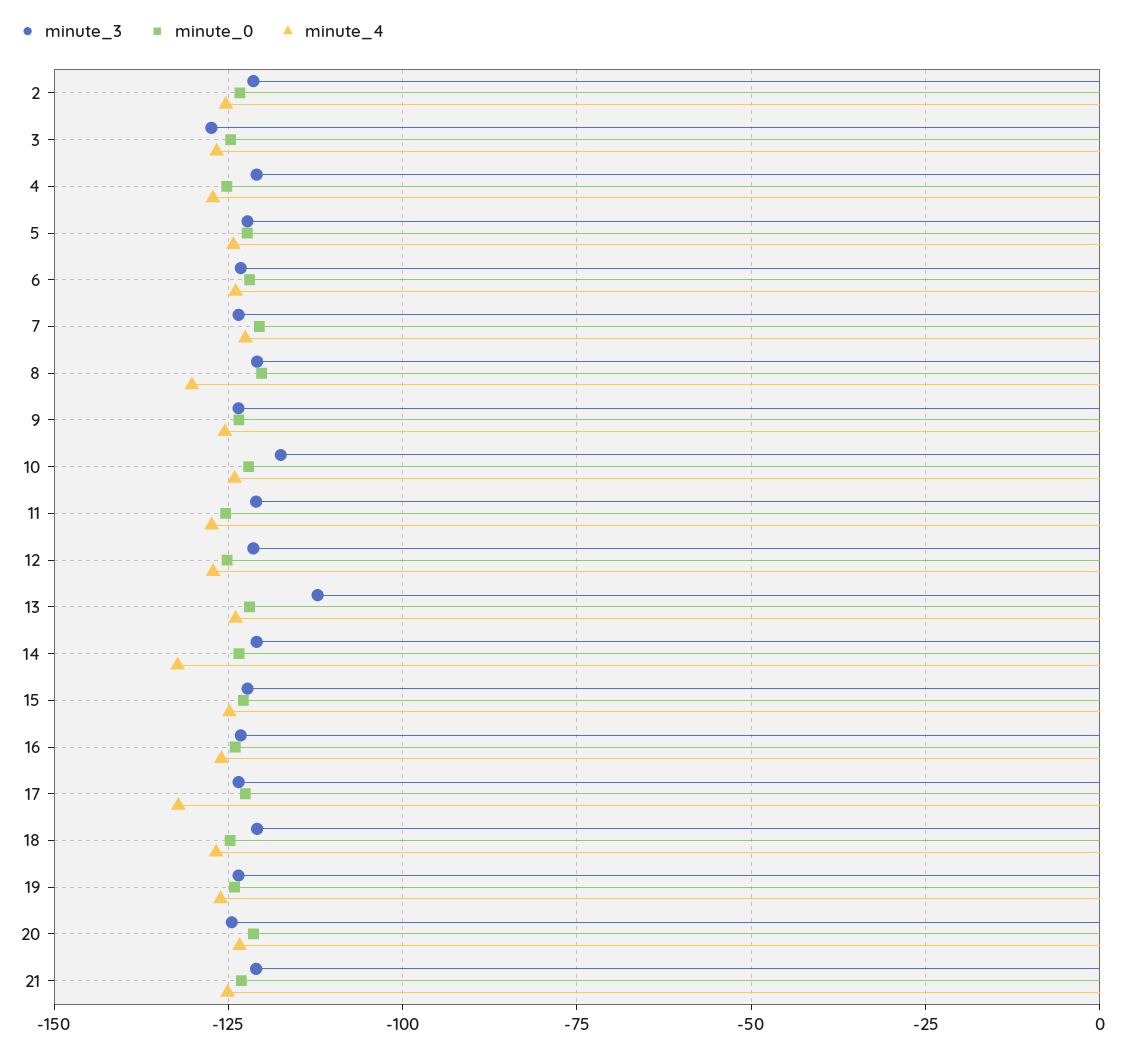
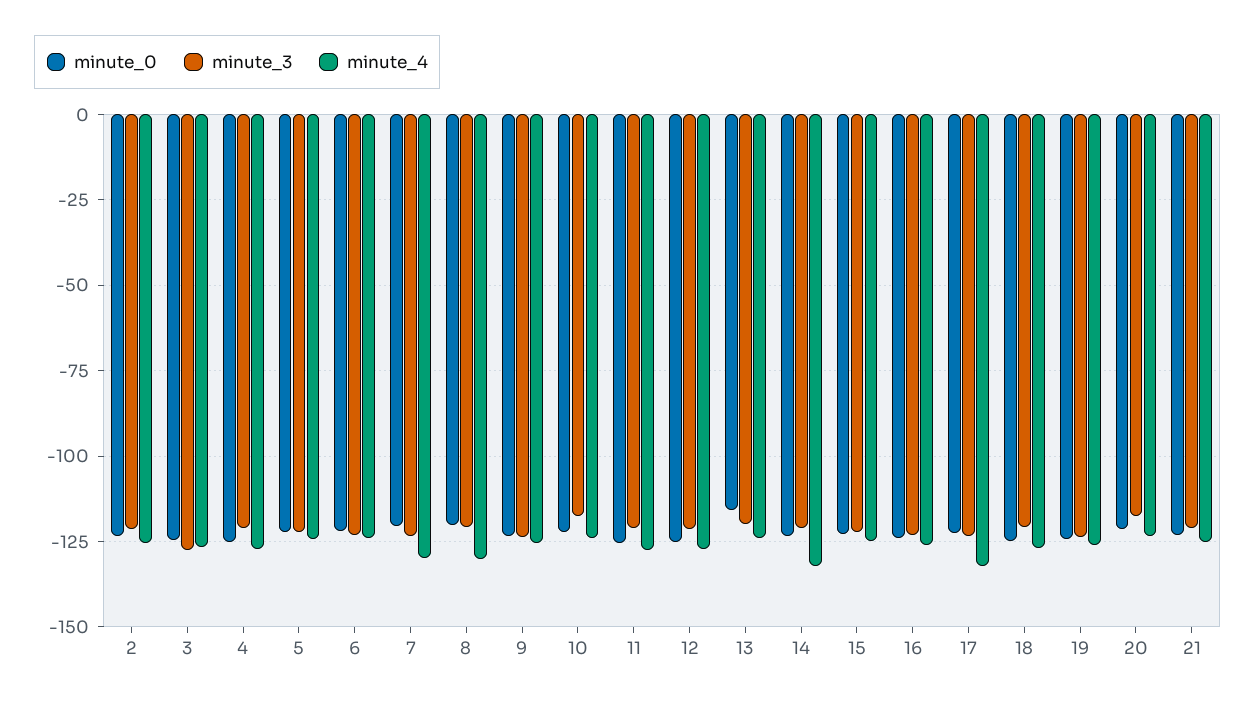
  {
    "minute_3": {
      "2": -122.5,
      "3": -127.5,
      "4": -120,
      "5": -122.5,
      "6": -122.5,
      "7": -122.5,
      "8": -120,
      "9": -122.5,
      "10": -117.5,
      "11": -120,
      "12": -122.5,
-     "13": -112.5,
+     "13": -120,
      "14": -120,
      "15": -122.5,
      "16": -122.5,
      "17": -122.5,
      "18": -120,
      "19": -122.5,
-     "20": -125,
+     "20": -117.5,
      "21": -120
    },
    "minute_0": {
      "2": -122.5,
      "3": -125,
      "4": -125,
      "5": -122.5,
      "6": -122.5,
      "7": -120,
      "8": -120,
      "9": -122.5,
      "10": -122.5,
      "11": -125,
      "12": -125,
-     "13": -122.5,
+     "13": -115,
      "14": -122.5,
      "15": -122.5,
      "16": -125,
      "17": -122.5,
      "18": -125,
      "19": -125,
      "20": -122.5,
      "21": -122.5
    },
    "minute_4": {
      "2": -125,
      "3": -127.5,
      "4": -127.5,
      "5": -125,
      "6": -125,
-     "7": -122.5,
+     "7": -130,
      "8": -130,
      "9": -125,
      "10": -125,
      "11": -127.5,
      "12": -127.5,
      "13": -125,
      "14": -132.5,
      "15": -125,
      "16": -125,
      "17": -132.5,
      "18": -127.5,
      "19": -125,
      "20": -122.5,
      "21": -125
    }
  }

